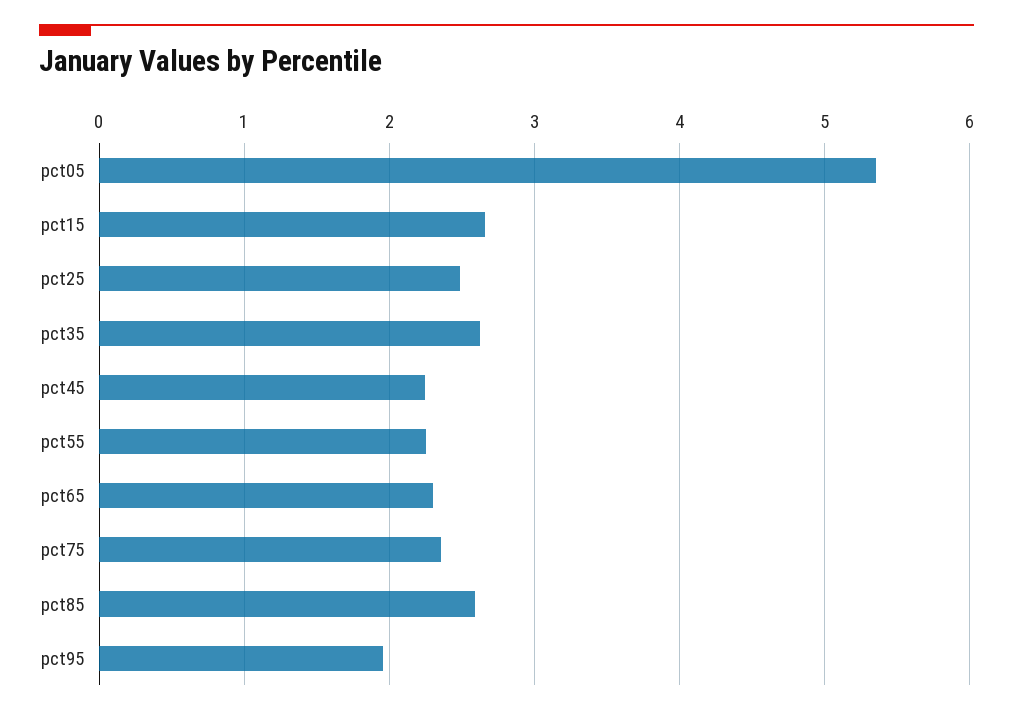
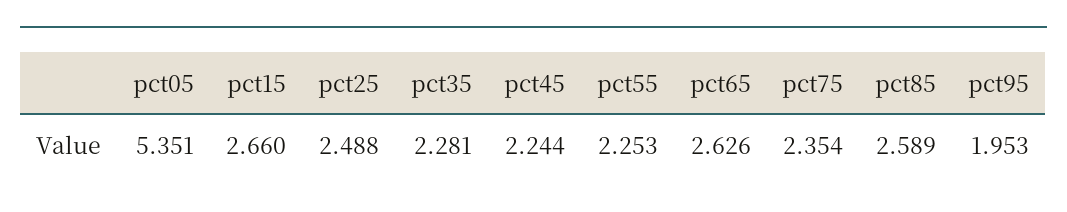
  {
    "pct05": 5.351,
    "pct15": 2.66,
    "pct25": 2.488,
-   "pct35": 2.6,
+   "pct35": 2.281,
    "pct45": 2.244,
    "pct55": 2.253,
-   "pct65": 2.3,
+   "pct65": 2.626,
    "pct75": 2.354,
    "pct85": 2.589,
    "pct95": 1.953
  }

